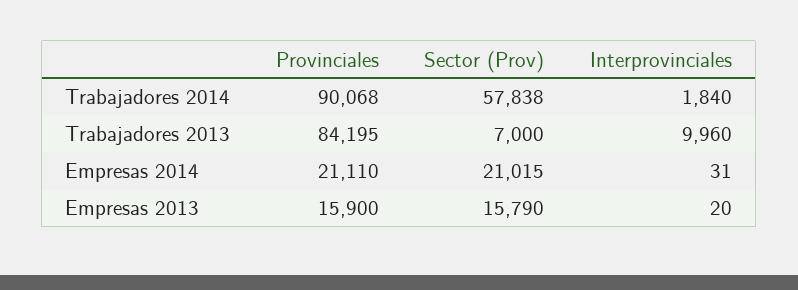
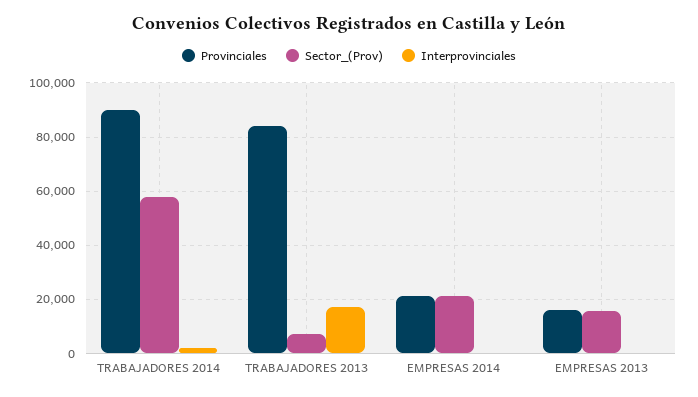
  {
    "Provinciales": {
      "Trabajadores 2014": 90068,
      "Trabajadores 2013": 84195,
      "Empresas 2014": 21110,
      "Empresas 2013": 15900
    },
    "Sector (Prov)": {
      "Trabajadores 2014": 57838,
      "Trabajadores 2013": 7000,
      "Empresas 2014": 21015,
      "Empresas 2013": 15790
    },
    "Interprovinciales": {
      "Trabajadores 2014": 1840,
-     "Trabajadores 2013": 9960,
+     "Trabajadores 2013": 17500,
      "Empresas 2014": 31,
      "Empresas 2013": 20
    }
  }

